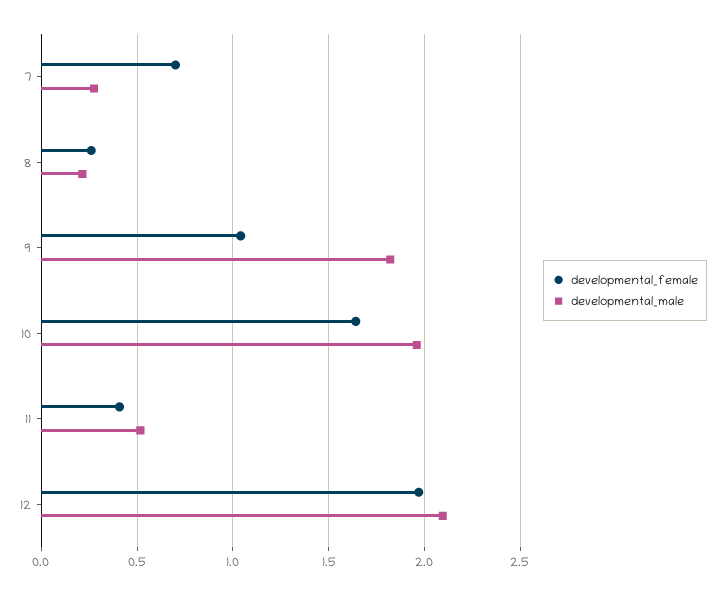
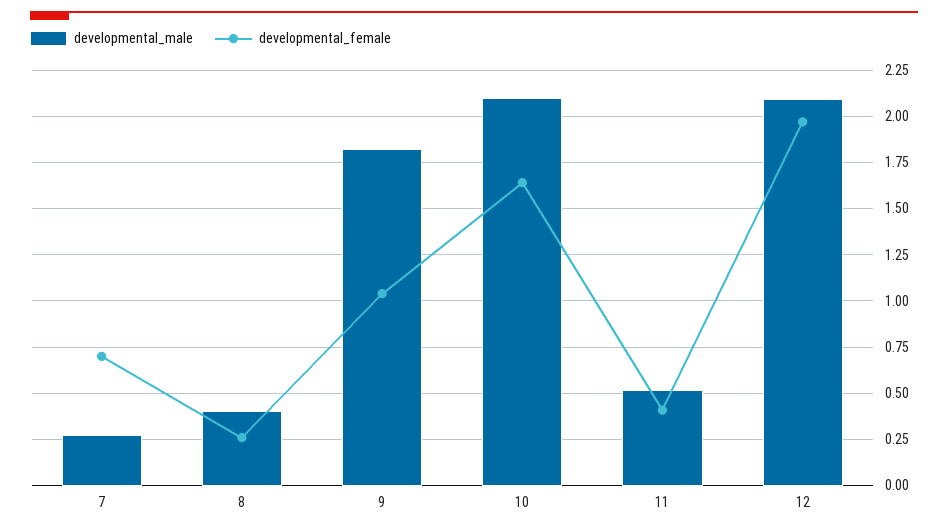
  {
    "developmental_female": {
      "7": 0.7,
      "8": 0.25,
      "9": 1.05,
      "10": 1.65,
      "11": 0.4,
      "12": 1.95
    },
    "developmental_male": {
      "7": 0.3,
-     "8": 0.2,
+     "8": 0.4,
      "9": 1.8,
-     "10": 1.95,
+     "10": 2.1,
      "11": 0.5,
      "12": 2.1
    }
  }

